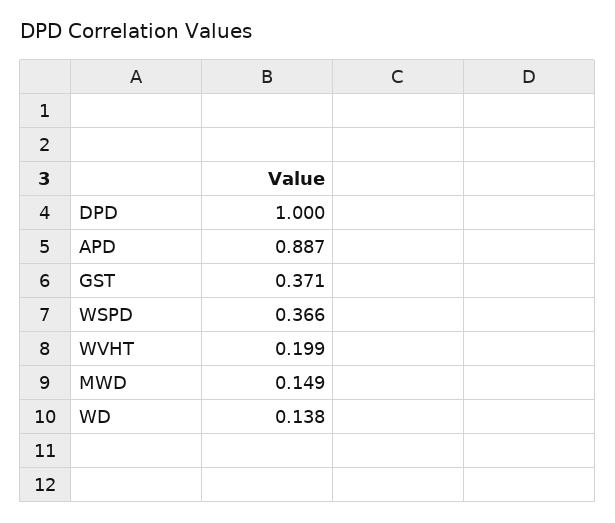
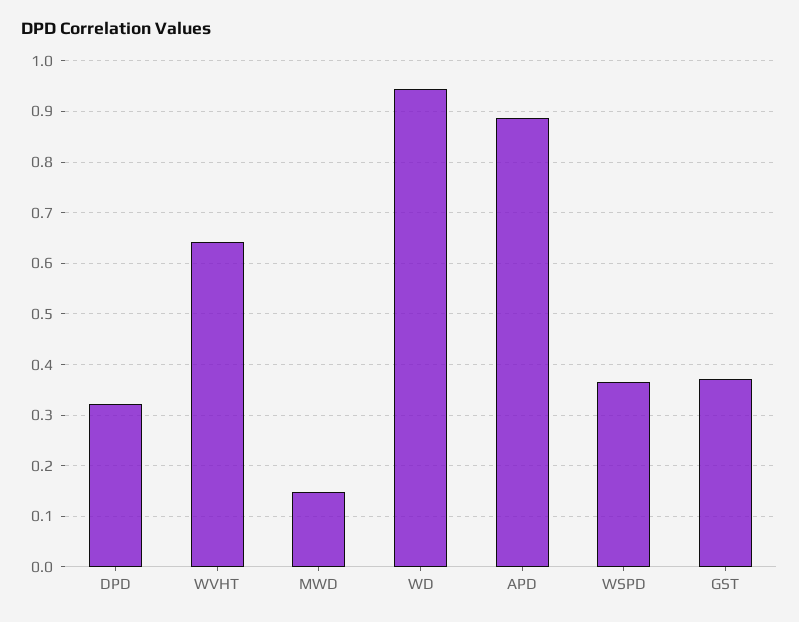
  {
-   "DPD": 1,
+   "DPD": 0.32,
    "APD": 0.887,
    "GST": 0.371,
    "WSPD": 0.366,
-   "WVHT": 0.199,
+   "WVHT": 0.64,
    "MWD": 0.149,
-   "WD": 0.138
+   "WD": 0.94
  }

